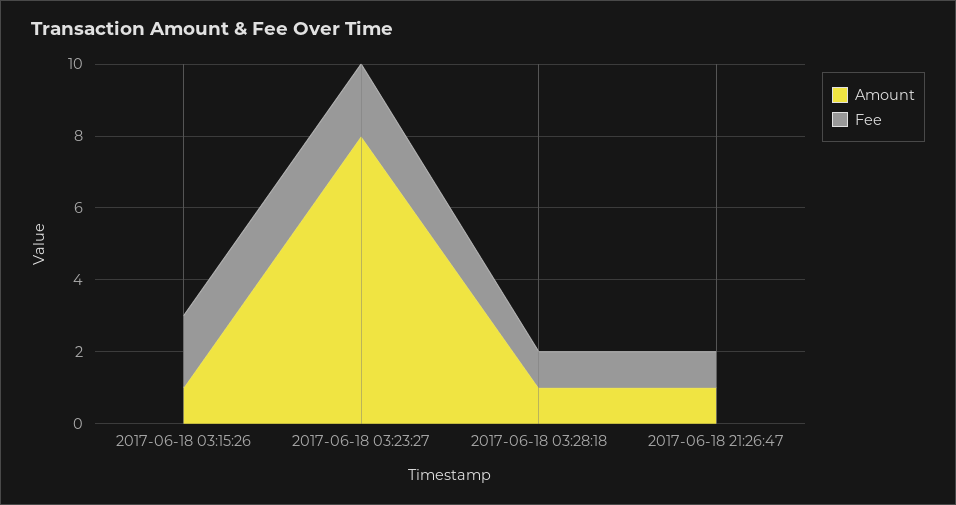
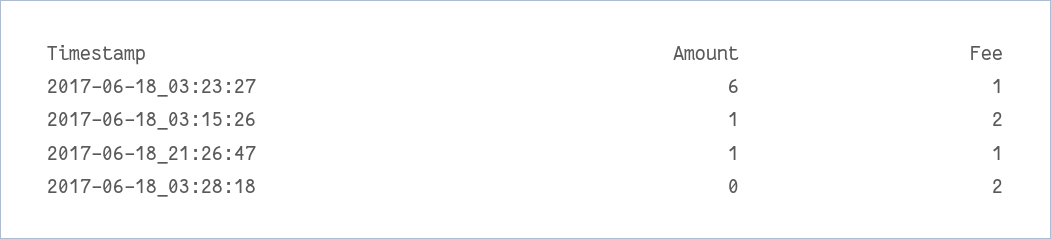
  {
    "Amount": {
      "2017-06-18 03:15:26": 1,
-     "2017-06-18 03:23:27": 8,
+     "2017-06-18 03:23:27": 6,
-     "2017-06-18 03:28:18": 1,
+     "2017-06-18 03:28:18": 0,
      "2017-06-18 21:26:47": 1
    },
    "Fee": {
      "2017-06-18 03:15:26": 2,
-     "2017-06-18 03:23:27": 2,
+     "2017-06-18 03:23:27": 1,
-     "2017-06-18 03:28:18": 1,
+     "2017-06-18 03:28:18": 2,
      "2017-06-18 21:26:47": 1
    }
  }

